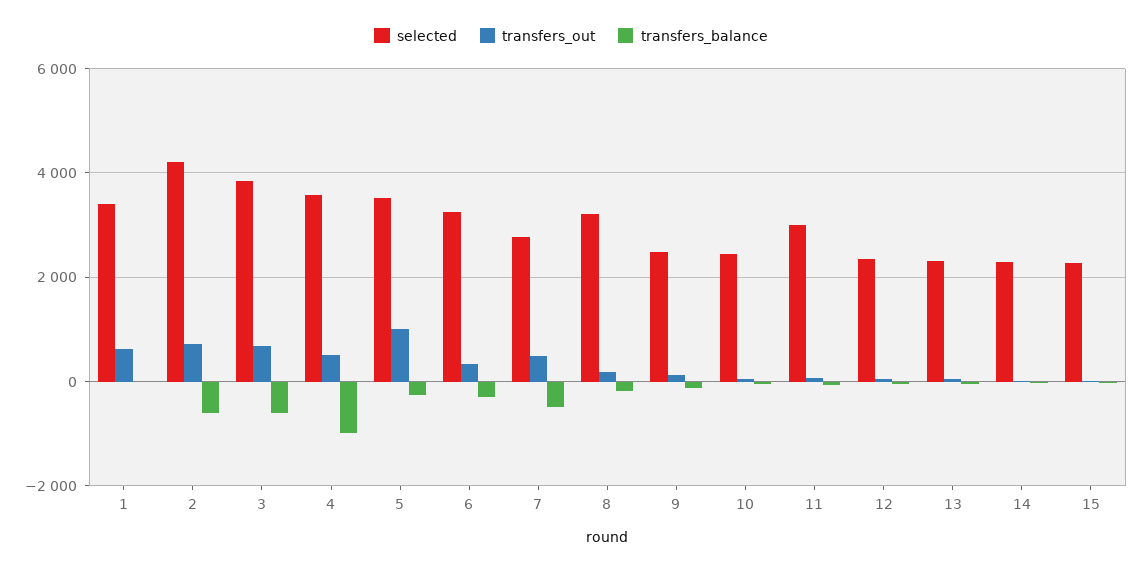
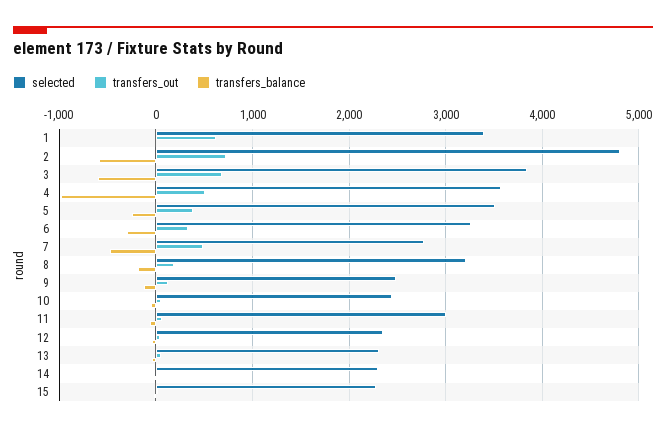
  {
    "selected": {
      "1": 3400,
-     "2": 4200,
+     "2": 4800,
      "3": 3800,
      "4": 3600,
      "5": 3500,
      "6": 3300,
      "7": 2800,
      "8": 3200,
      "9": 2500,
      "10": 2400,
      "11": 3000,
      "12": 2400,
      "13": 2300,
      "14": 2300,
      "15": 2300
    },
    "transfers_out": {
      "1": 600,
      "2": 700,
      "3": 700,
      "4": 500,
-     "5": 1000,
+     "5": 400,
      "6": 300,
      "7": 500,
      "8": 200,
      "9": 100,
      "10": 100,
      "11": 100,
      "12": 0,
      "13": 100,
      "14": 0,
      "15": 0
    },
    "transfers_balance": {
      "1": 0,
      "2": -600,
      "3": -600,
      "4": -1000,
      "5": -300,
      "6": -300,
      "7": -500,
      "8": -200,
      "9": -100,
      "10": 0,
      "11": -100,
      "12": 0,
      "13": 0,
      "14": 0,
      "15": 0
    }
  }

